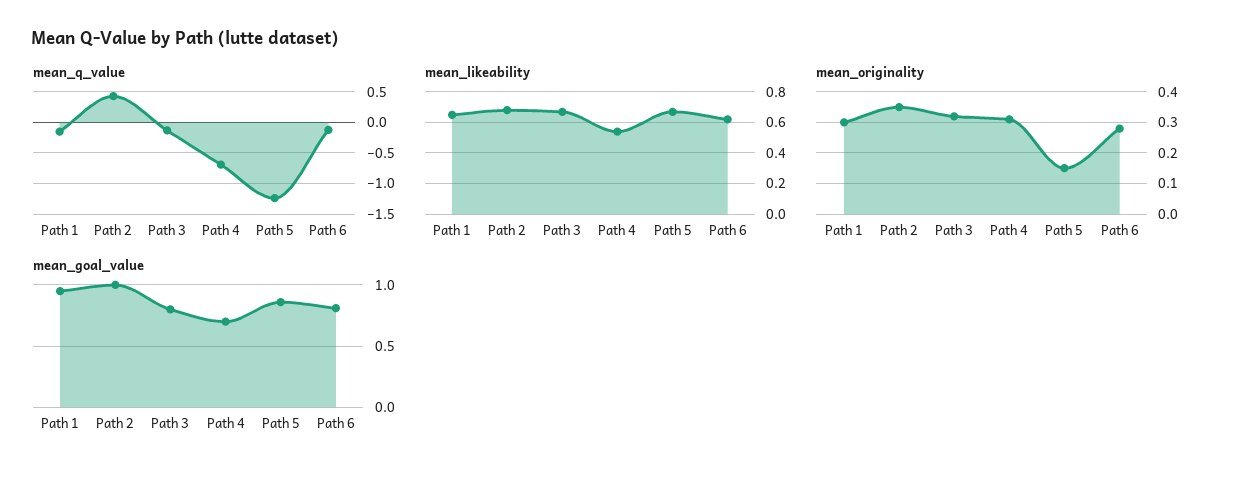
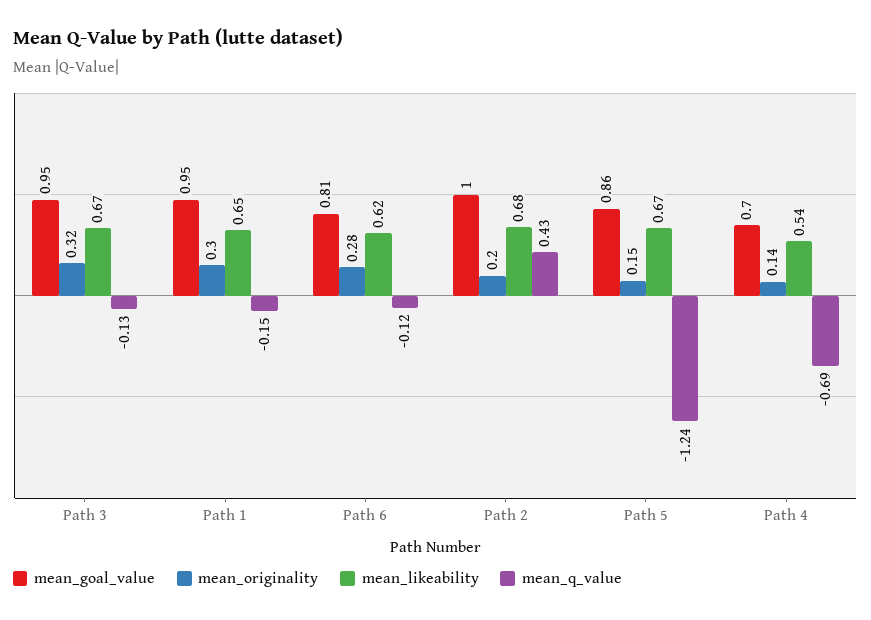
  {
    "mean_q_value": {
      "Path 1": -0.15,
      "Path 2": 0.43,
      "Path 3": -0.13,
      "Path 4": -0.69,
      "Path 5": -1.24,
      "Path 6": -0.12
    },
    "mean_likeability": {
      "Path 1": 0.65,
      "Path 2": 0.68,
      "Path 3": 0.67,
      "Path 4": 0.54,
      "Path 5": 0.67,
      "Path 6": 0.62
    },
    "mean_originality": {
      "Path 1": 0.3,
-     "Path 2": 0.35,
+     "Path 2": 0.2,
      "Path 3": 0.32,
-     "Path 4": 0.3,
+     "Path 4": 0.14,
      "Path 5": 0.15,
      "Path 6": 0.28
    },
    "mean_goal_value": {
      "Path 1": 0.95,
      "Path 2": 1,
-     "Path 3": 0.8,
+     "Path 3": 0.95,
      "Path 4": 0.7,
      "Path 5": 0.86,
      "Path 6": 0.81
    }
  }

